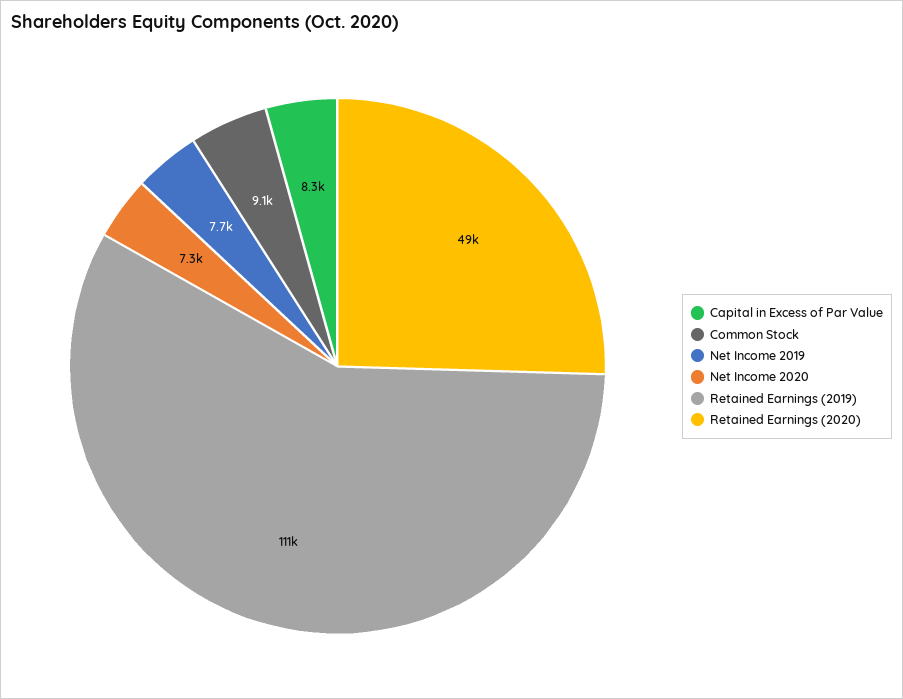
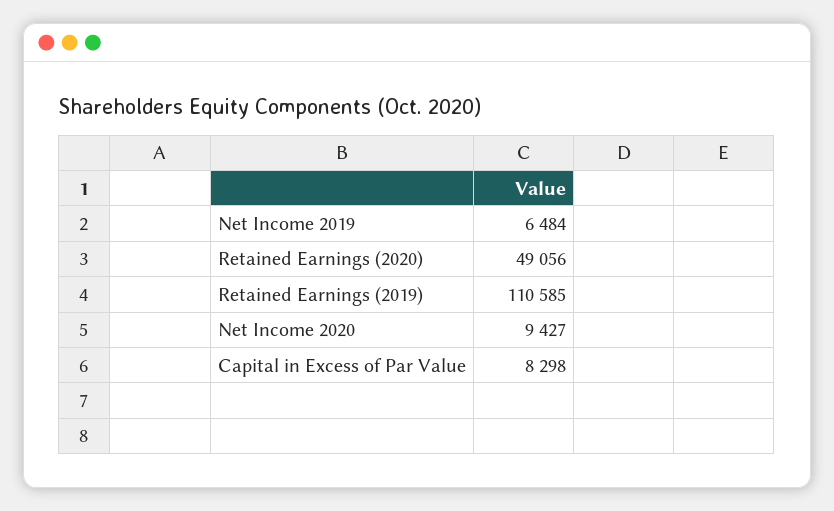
  {
    "Capital in Excess of Par Value": 8298,
-   "Common Stock": 9100,
-   "Net Income 2019": 7700,
+   "Net Income 2019": 6484,
-   "Net Income 2020": 7300,
+   "Net Income 2020": 9427,
    "Retained Earnings (2019)": 110585,
    "Retained Earnings (2020)": 49056
  }

